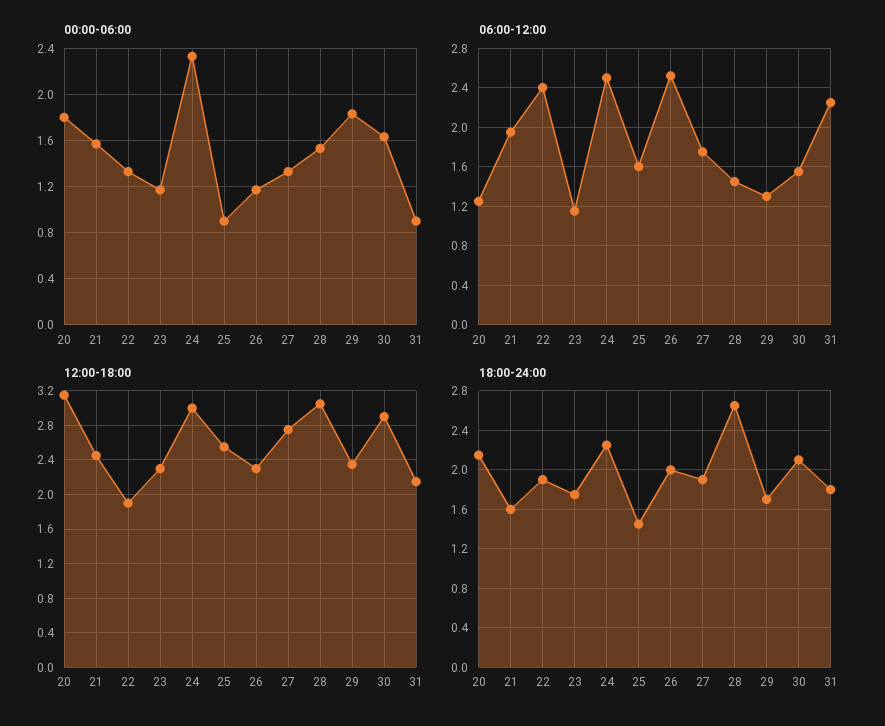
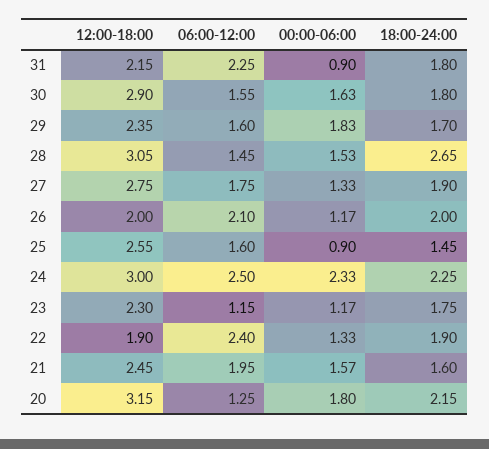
  {
    "00:00-06:00": {
      "20": 1.8,
      "21": 1.57,
      "22": 1.33,
      "23": 1.17,
      "24": 2.33,
      "25": 0.9,
      "26": 1.17,
      "27": 1.33,
      "28": 1.53,
      "29": 1.83,
      "30": 1.63,
      "31": 0.9
    },
    "06:00-12:00": {
      "20": 1.25,
      "21": 1.95,
      "22": 2.4,
      "23": 1.15,
      "24": 2.5,
      "25": 1.6,
-     "26": 2.5,
+     "26": 2.1,
      "27": 1.75,
      "28": 1.45,
-     "29": 1.3,
+     "29": 1.6,
      "30": 1.55,
      "31": 2.25
    },
    "12:00-18:00": {
      "20": 3.15,
      "21": 2.45,
      "22": 1.9,
      "23": 2.3,
      "24": 3,
      "25": 2.55,
-     "26": 2.3,
+     "26": 2,
      "27": 2.75,
      "28": 3.05,
      "29": 2.35,
      "30": 2.9,
      "31": 2.15
    },
    "18:00-24:00": {
      "20": 2.15,
      "21": 1.6,
      "22": 1.9,
      "23": 1.75,
      "24": 2.25,
      "25": 1.45,
      "26": 2,
      "27": 1.9,
      "28": 2.65,
      "29": 1.7,
-     "30": 2.1,
+     "30": 1.8,
      "31": 1.8
    }
  }

